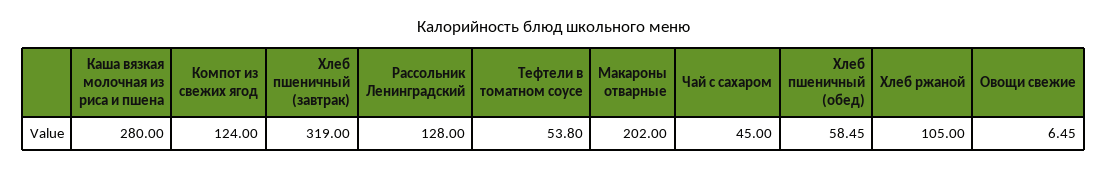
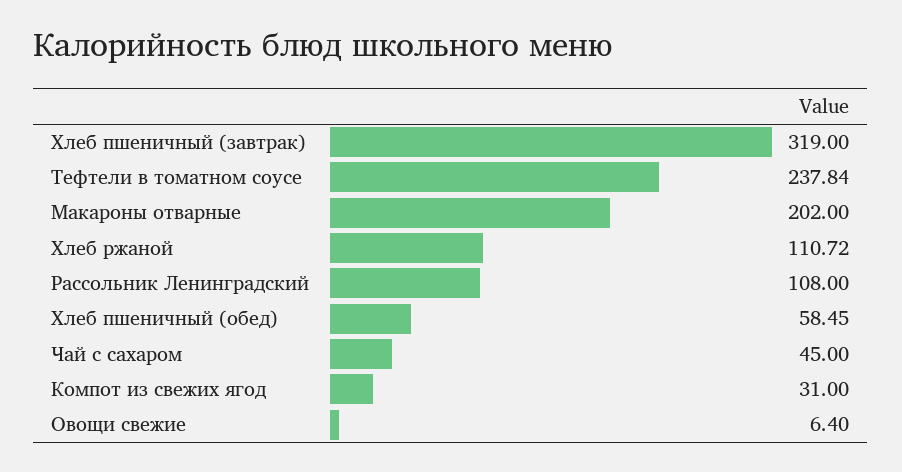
  {
-   "Каша вязкая молочная из риса и пшена": 280,
-   "Компот из свежих ягод": 124,
+   "Компот из свежих ягод": 31,
    "Хлеб пшеничный (завтрак)": 319,
-   "Рассольник Ленинградский": 128,
+   "Рассольник Ленинградский": 108,
-   "Тефтели в томатном соусе": 53.8,
+   "Тефтели в томатном соусе": 237.84,
    "Макароны отварные": 202,
    "Чай с сахаром": 45,
    "Хлеб пшеничный (обед)": 58.45,
-   "Хлеб ржаной": 105,
+   "Хлеб ржаной": 110.72,
-   "Овощи свежие": 6.45
+   "Овощи свежие": 6.4
  }

